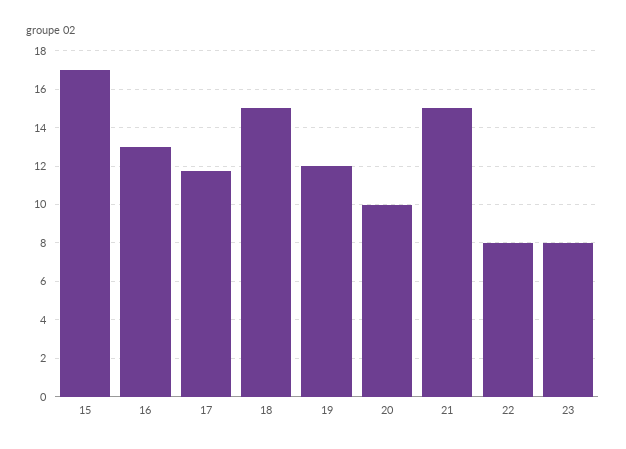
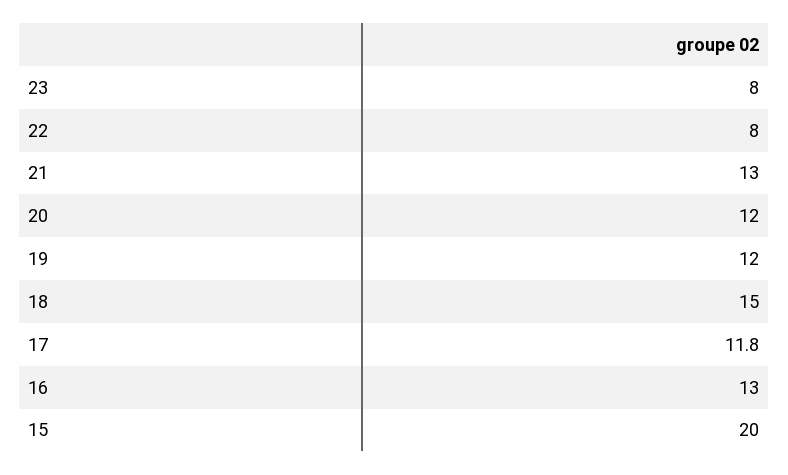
  {
-   "15": 17,
+   "15": 20,
    "16": 13,
    "17": 11.8,
    "18": 15,
    "19": 12,
-   "20": 10,
+   "20": 12,
-   "21": 15,
+   "21": 13,
    "22": 8,
    "23": 8
  }

